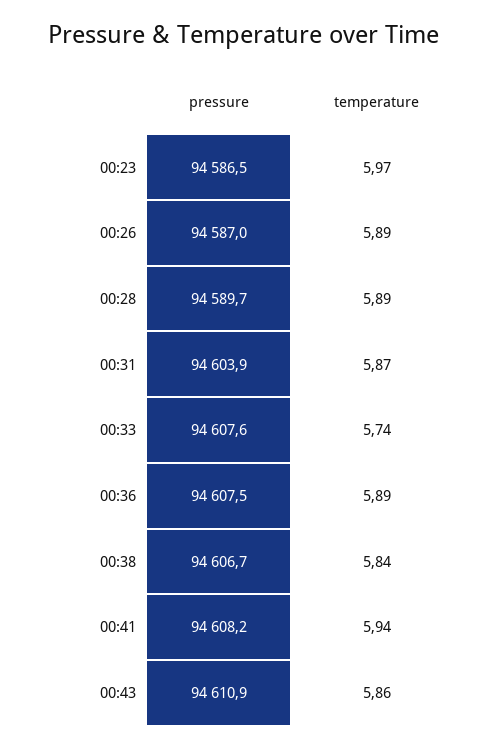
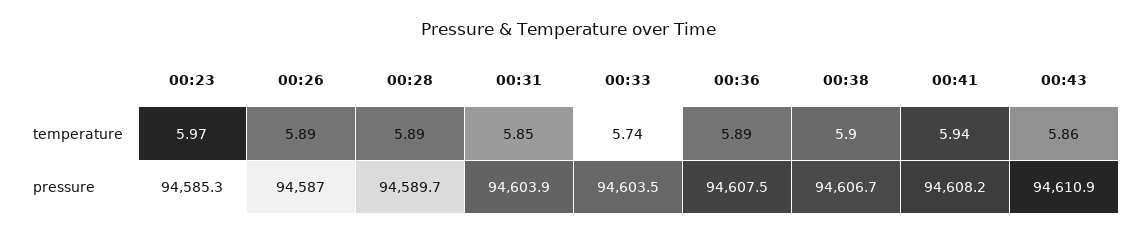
  {
    "pressure": {
-     "00:23": 94586.5,
+     "00:23": 94585.3,
      "00:26": 94587,
      "00:28": 94589.7,
      "00:31": 94603.9,
-     "00:33": 94607.6,
+     "00:33": 94603.5,
      "00:36": 94607.5,
      "00:38": 94606.7,
      "00:41": 94608.2,
      "00:43": 94610.9
    },
    "temperature": {
      "00:23": 5.97,
      "00:26": 5.89,
      "00:28": 5.89,
-     "00:31": 5.87,
+     "00:31": 5.85,
      "00:33": 5.74,
      "00:36": 5.89,
-     "00:38": 5.84,
+     "00:38": 5.9,
      "00:41": 5.94,
      "00:43": 5.86
    }
  }

